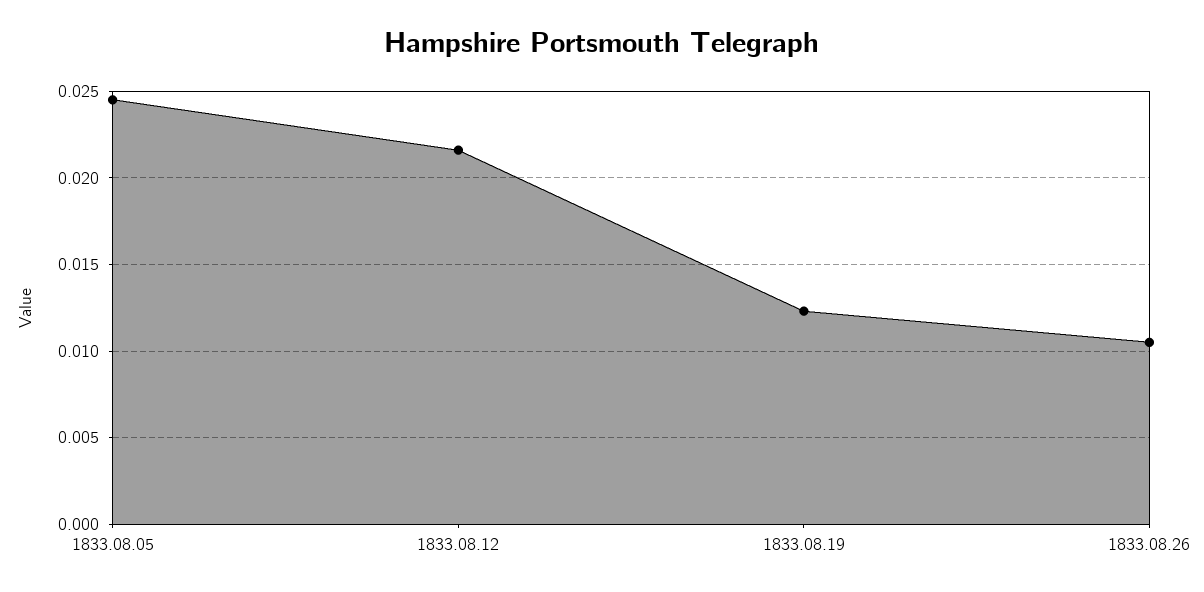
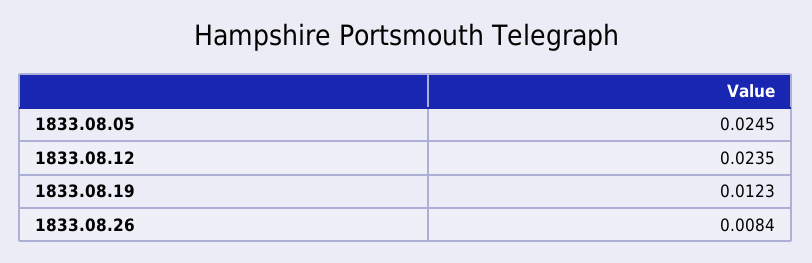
  {
    "1833.08.05": 0.0245,
-   "1833.08.12": 0.0215,
+   "1833.08.12": 0.0235,
    "1833.08.19": 0.0123,
-   "1833.08.26": 0.0105
+   "1833.08.26": 0.0084
  }

